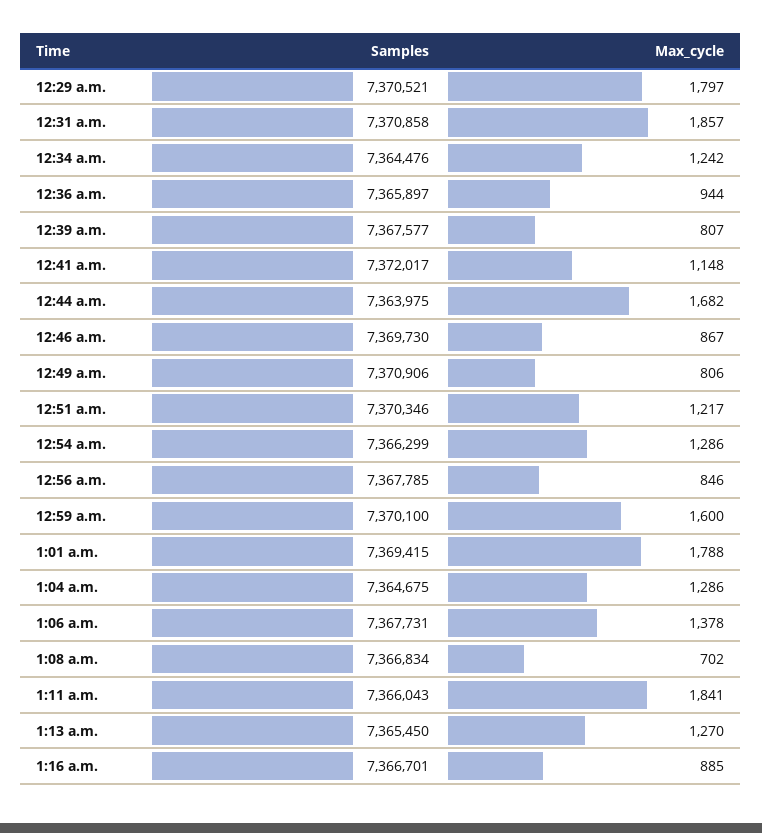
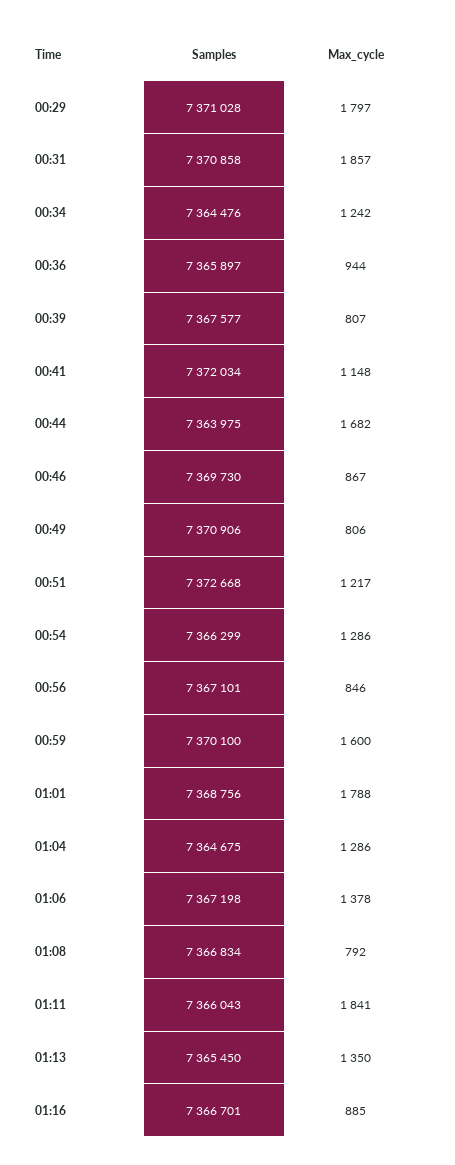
  {
    "Samples": {
-     "12:29 a.m.": 7370521,
+     "12:29 a.m.": 7371028,
      "12:31 a.m.": 7370858,
      "12:34 a.m.": 7364476,
      "12:36 a.m.": 7365897,
      "12:39 a.m.": 7367577,
-     "12:41 a.m.": 7372017,
+     "12:41 a.m.": 7372034,
      "12:44 a.m.": 7363975,
      "12:46 a.m.": 7369730,
      "12:49 a.m.": 7370906,
-     "12:51 a.m.": 7370346,
+     "12:51 a.m.": 7372668,
      "12:54 a.m.": 7366299,
-     "12:56 a.m.": 7367785,
+     "12:56 a.m.": 7367101,
      "12:59 a.m.": 7370100,
-     "1:01 a.m.": 7369415,
+     "1:01 a.m.": 7368756,
      "1:04 a.m.": 7364675,
-     "1:06 a.m.": 7367731,
+     "1:06 a.m.": 7367198,
      "1:08 a.m.": 7366834,
      "1:11 a.m.": 7366043,
      "1:13 a.m.": 7365450,
      "1:16 a.m.": 7366701
    },
    "Max_cycle": {
      "12:29 a.m.": 1797,
      "12:31 a.m.": 1857,
      "12:34 a.m.": 1242,
      "12:36 a.m.": 944,
      "12:39 a.m.": 807,
      "12:41 a.m.": 1148,
      "12:44 a.m.": 1682,
      "12:46 a.m.": 867,
      "12:49 a.m.": 806,
      "12:51 a.m.": 1217,
      "12:54 a.m.": 1286,
      "12:56 a.m.": 846,
      "12:59 a.m.": 1600,
      "1:01 a.m.": 1788,
      "1:04 a.m.": 1286,
      "1:06 a.m.": 1378,
-     "1:08 a.m.": 702,
+     "1:08 a.m.": 792,
      "1:11 a.m.": 1841,
-     "1:13 a.m.": 1270,
+     "1:13 a.m.": 1350,
      "1:16 a.m.": 885
    }
  }

